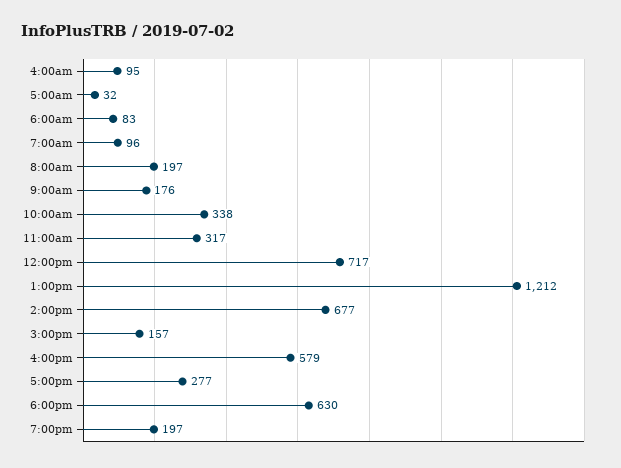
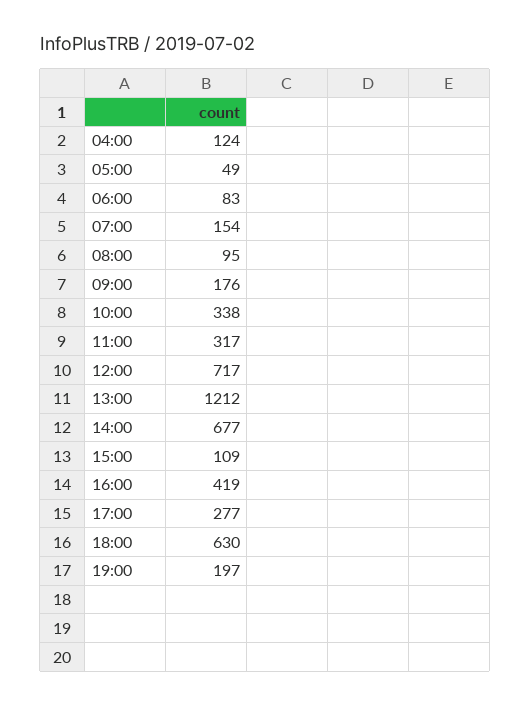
  {
-   "4:00am": 95,
+   "4:00am": 124,
-   "5:00am": 32,
+   "5:00am": 49,
    "6:00am": 83,
-   "7:00am": 96,
+   "7:00am": 154,
-   "8:00am": 197,
+   "8:00am": 95,
    "9:00am": 176,
    "10:00am": 338,
    "11:00am": 317,
    "12:00pm": 717,
    "1:00pm": 1212,
    "2:00pm": 677,
-   "3:00pm": 157,
+   "3:00pm": 109,
-   "4:00pm": 579,
+   "4:00pm": 419,
    "5:00pm": 277,
    "6:00pm": 630,
    "7:00pm": 197
  }

